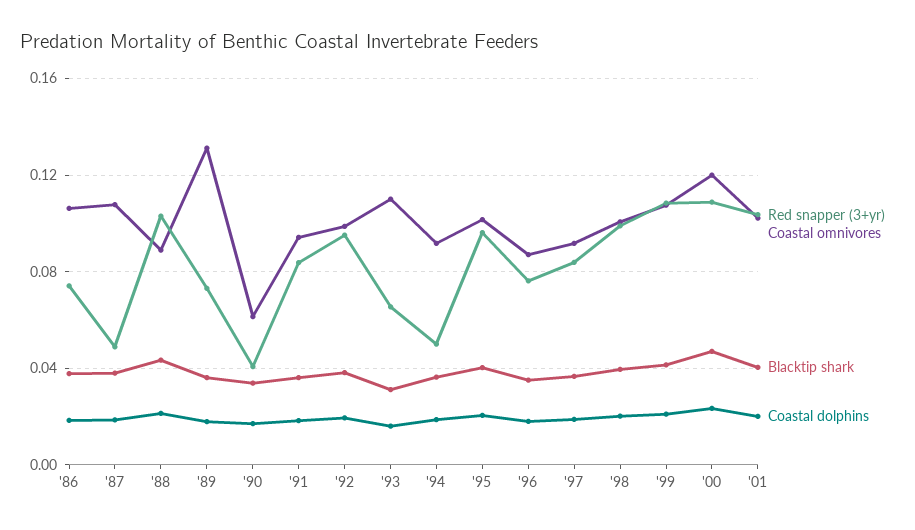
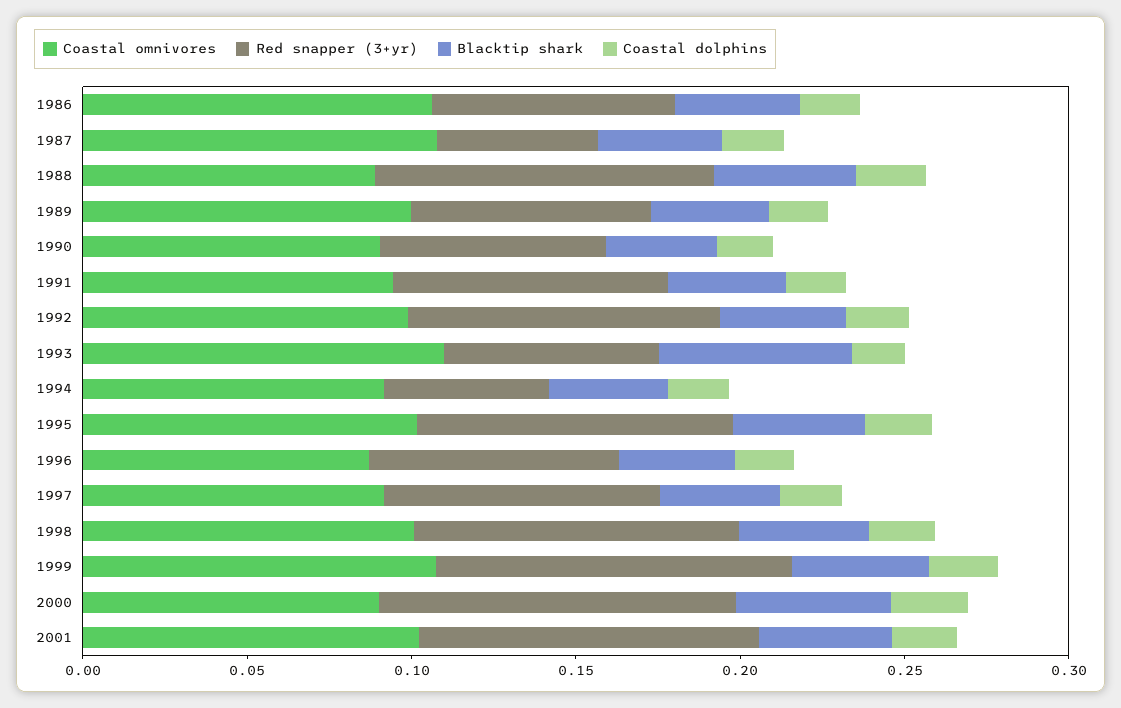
  {
    "Red snapper (3+yr)": {
      "'86": 0.075,
      "'87": 0.05,
      "'88": 0.105,
      "'89": 0.075,
-     "'90": 0.04,
+     "'90": 0.07,
      "'91": 0.085,
      "'92": 0.095,
      "'93": 0.065,
      "'94": 0.05,
      "'95": 0.095,
      "'96": 0.075,
      "'97": 0.085,
      "'98": 0.1,
      "'99": 0.11,
      "'00": 0.11,
      "'01": 0.105
    },
    "Coastal omnivores": {
      "'86": 0.105,
      "'87": 0.11,
      "'88": 0.09,
-     "'89": 0.13,
+     "'89": 0.1,
-     "'90": 0.06,
+     "'90": 0.09,
      "'91": 0.095,
      "'92": 0.1,
      "'93": 0.11,
      "'94": 0.09,
      "'95": 0.1,
      "'96": 0.085,
      "'97": 0.09,
      "'98": 0.1,
      "'99": 0.11,
-     "'00": 0.12,
+     "'00": 0.09,
      "'01": 0.1
    },
    "Blacktip shark": {
      "'86": 0.04,
      "'87": 0.04,
      "'88": 0.045,
      "'89": 0.035,
      "'90": 0.035,
      "'91": 0.035,
      "'92": 0.04,
-     "'93": 0.03,
+     "'93": 0.06,
      "'94": 0.035,
      "'95": 0.04,
      "'96": 0.035,
      "'97": 0.035,
      "'98": 0.04,
      "'99": 0.04,
      "'00": 0.045,
      "'01": 0.04
    },
    "Coastal dolphins": {
      "'86": 0.02,
      "'87": 0.02,
      "'88": 0.02,
      "'89": 0.02,
      "'90": 0.015,
      "'91": 0.02,
      "'92": 0.02,
      "'93": 0.015,
      "'94": 0.02,
      "'95": 0.02,
      "'96": 0.02,
      "'97": 0.02,
      "'98": 0.02,
      "'99": 0.02,
      "'00": 0.025,
      "'01": 0.02
    }
  }

